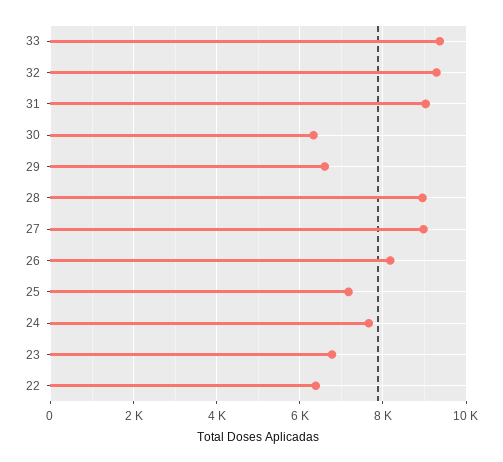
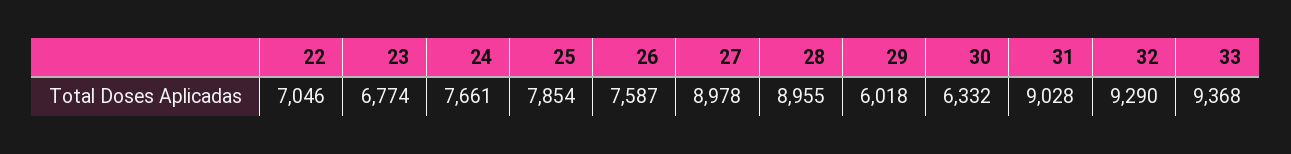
  {
    "33": 9368,
    "32": 9290,
    "31": 9028,
    "30": 6332,
-   "29": 6600,
+   "29": 6018,
    "28": 8955,
    "27": 8978,
-   "26": 8200,
+   "26": 7587,
-   "25": 7200,
+   "25": 7854,
    "24": 7661,
    "23": 6774,
-   "22": 6400
+   "22": 7046
  }

